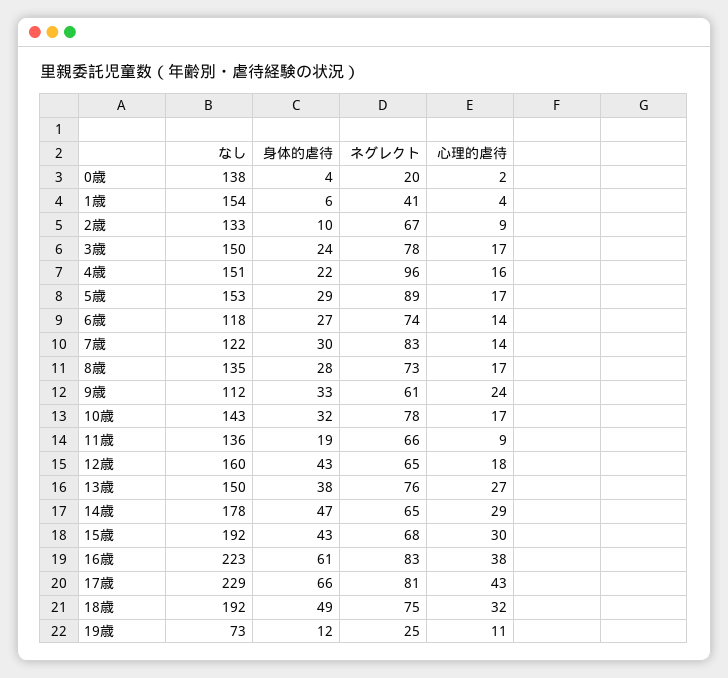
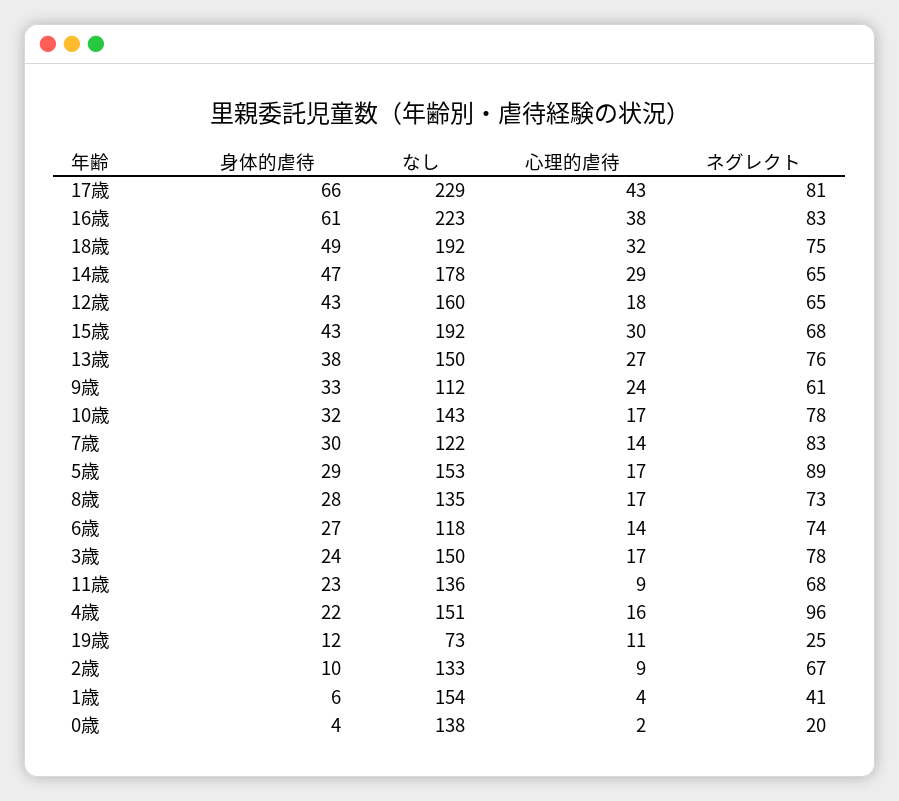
  {
    "なし": {
      "0歳": 138,
      "1歳": 154,
      "2歳": 133,
      "3歳": 150,
      "4歳": 151,
      "5歳": 153,
      "6歳": 118,
      "7歳": 122,
      "8歳": 135,
      "9歳": 112,
      "10歳": 143,
      "11歳": 136,
      "12歳": 160,
      "13歳": 150,
      "14歳": 178,
      "15歳": 192,
      "16歳": 223,
      "17歳": 229,
      "18歳": 192,
      "19歳": 73
    },
    "身体的虐待": {
      "0歳": 4,
      "1歳": 6,
      "2歳": 10,
      "3歳": 24,
      "4歳": 22,
      "5歳": 29,
      "6歳": 27,
      "7歳": 30,
      "8歳": 28,
      "9歳": 33,
      "10歳": 32,
-     "11歳": 19,
+     "11歳": 23,
      "12歳": 43,
      "13歳": 38,
      "14歳": 47,
      "15歳": 43,
      "16歳": 61,
      "17歳": 66,
      "18歳": 49,
      "19歳": 12
    },
    "ネグレクト": {
      "0歳": 20,
      "1歳": 41,
      "2歳": 67,
      "3歳": 78,
      "4歳": 96,
      "5歳": 89,
      "6歳": 74,
      "7歳": 83,
      "8歳": 73,
      "9歳": 61,
      "10歳": 78,
-     "11歳": 66,
+     "11歳": 68,
      "12歳": 65,
      "13歳": 76,
      "14歳": 65,
      "15歳": 68,
      "16歳": 83,
      "17歳": 81,
      "18歳": 75,
      "19歳": 25
    },
    "心理的虐待": {
      "0歳": 2,
      "1歳": 4,
      "2歳": 9,
      "3歳": 17,
      "4歳": 16,
      "5歳": 17,
      "6歳": 14,
      "7歳": 14,
      "8歳": 17,
      "9歳": 24,
      "10歳": 17,
      "11歳": 9,
      "12歳": 18,
      "13歳": 27,
      "14歳": 29,
      "15歳": 30,
      "16歳": 38,
      "17歳": 43,
      "18歳": 32,
      "19歳": 11
    }
  }

